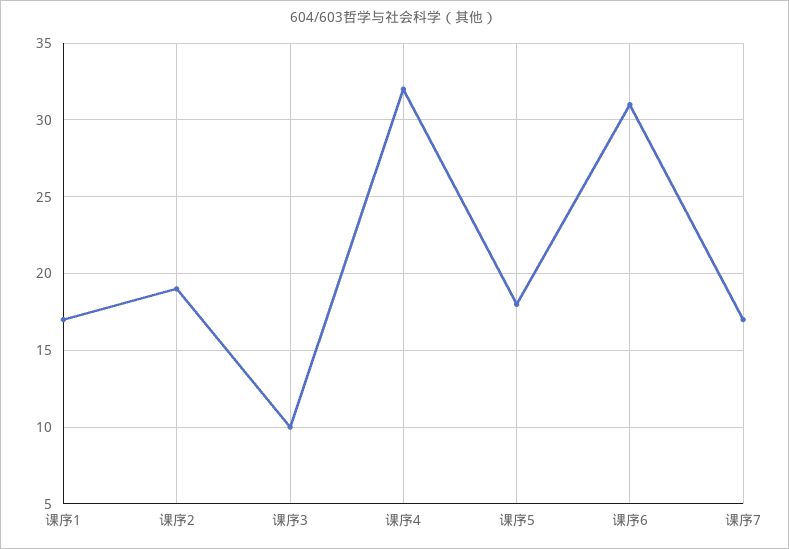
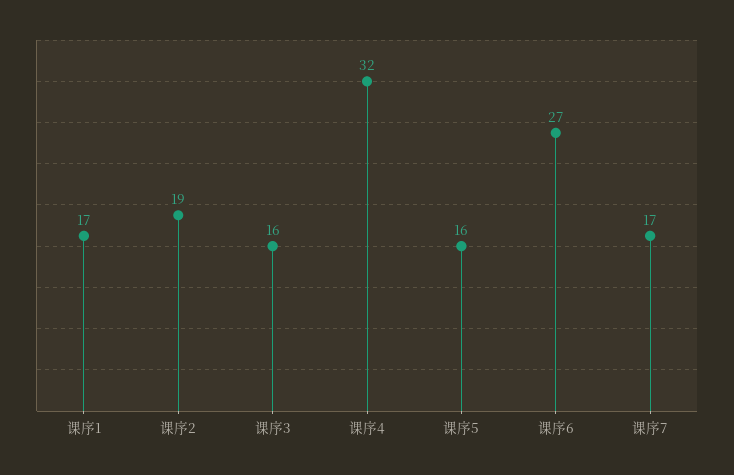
  {
    "课序1": 17,
    "课序2": 19,
-   "课序3": 10,
+   "课序3": 16,
    "课序4": 32,
-   "课序5": 18,
+   "课序5": 16,
-   "课序6": 31,
+   "课序6": 27,
    "课序7": 17
  }

